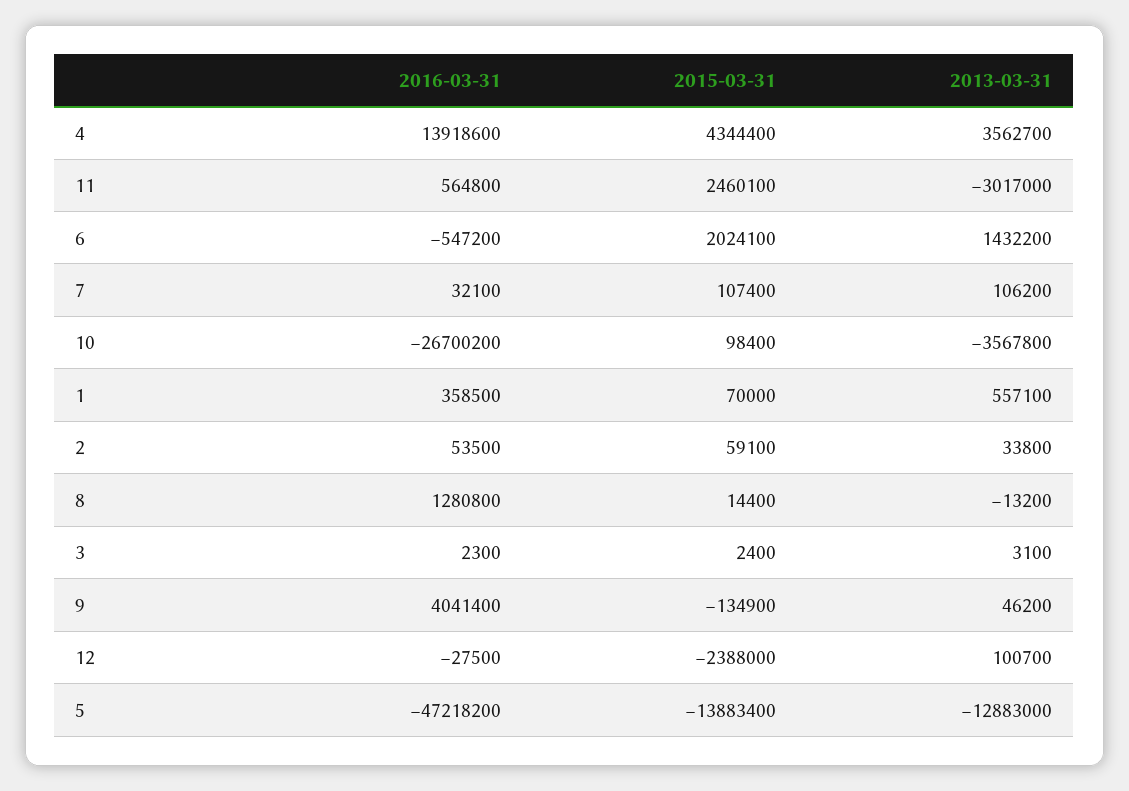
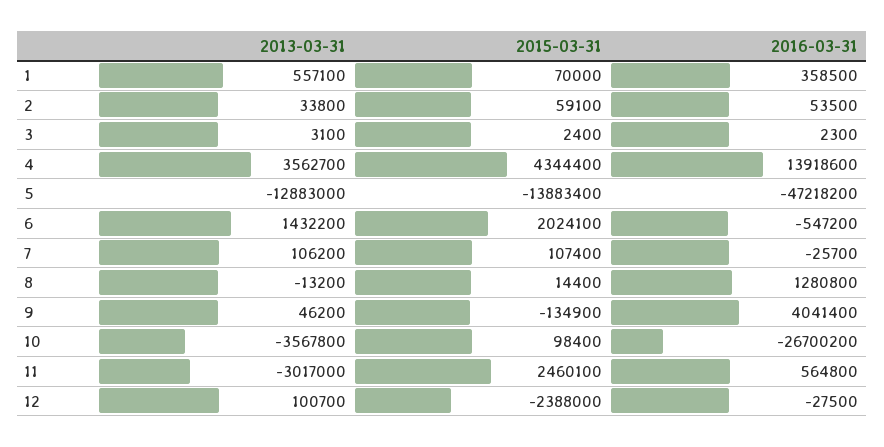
  {
    "2016-03-31": {
      "4": 13918600,
      "11": 564800,
      "6": -547200,
-     "7": 32100,
+     "7": -25700,
      "10": -26700200,
      "1": 358500,
      "2": 53500,
      "8": 1280800,
      "3": 2300,
      "9": 4041400,
      "12": -27500,
      "5": -47218200
    },
    "2015-03-31": {
      "4": 4344400,
      "11": 2460100,
      "6": 2024100,
      "7": 107400,
      "10": 98400,
      "1": 70000,
      "2": 59100,
      "8": 14400,
      "3": 2400,
      "9": -134900,
      "12": -2388000,
      "5": -13883400
    },
    "2013-03-31": {
      "4": 3562700,
      "11": -3017000,
      "6": 1432200,
      "7": 106200,
      "10": -3567800,
      "1": 557100,
      "2": 33800,
      "8": -13200,
      "3": 3100,
      "9": 46200,
      "12": 100700,
      "5": -12883000
    }
  }

